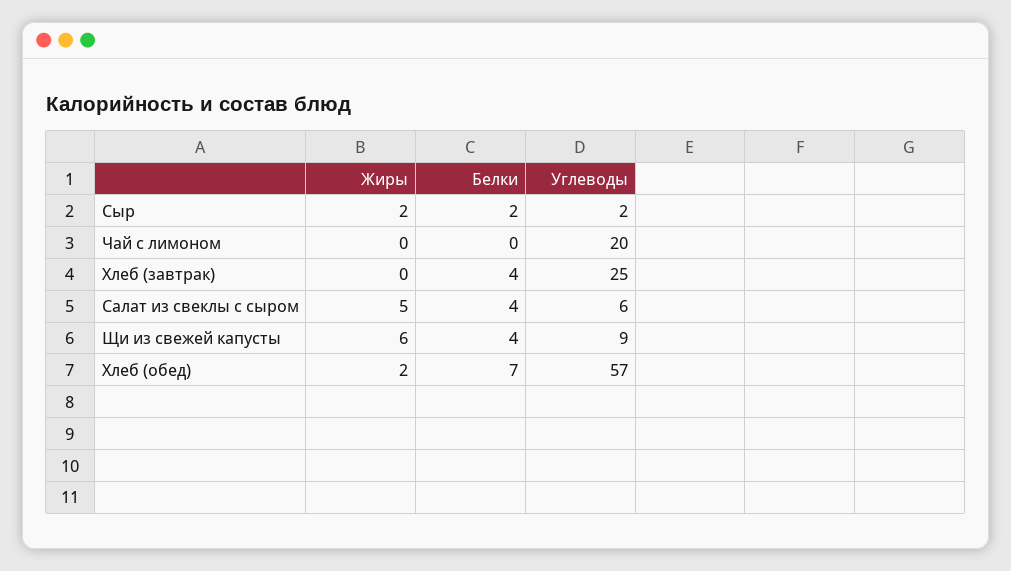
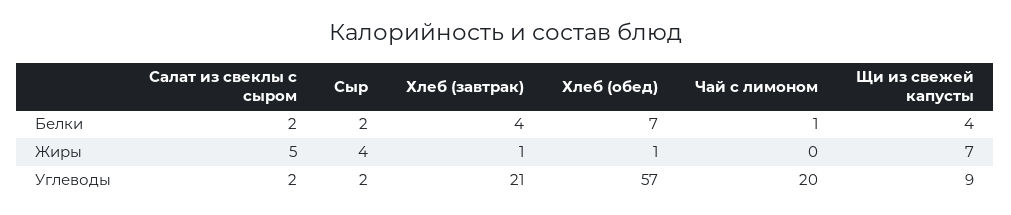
  {
    "Жиры": {
-     "Сыр": 2,
+     "Сыр": 4,
      "Чай с лимоном": 0,
-     "Хлеб (завтрак)": 0,
+     "Хлеб (завтрак)": 1,
      "Салат из свеклы с сыром": 5,
-     "Щи из свежей капусты": 6,
+     "Щи из свежей капусты": 7,
-     "Хлеб (обед)": 2
+     "Хлеб (обед)": 1
    },
    "Белки": {
      "Сыр": 2,
-     "Чай с лимоном": 0,
+     "Чай с лимоном": 1,
      "Хлеб (завтрак)": 4,
-     "Салат из свеклы с сыром": 4,
+     "Салат из свеклы с сыром": 2,
      "Щи из свежей капусты": 4,
      "Хлеб (обед)": 7
    },
    "Углеводы": {
      "Сыр": 2,
      "Чай с лимоном": 20,
-     "Хлеб (завтрак)": 25,
+     "Хлеб (завтрак)": 21,
-     "Салат из свеклы с сыром": 6,
+     "Салат из свеклы с сыром": 2,
      "Щи из свежей капусты": 9,
      "Хлеб (обед)": 57
    }
  }

